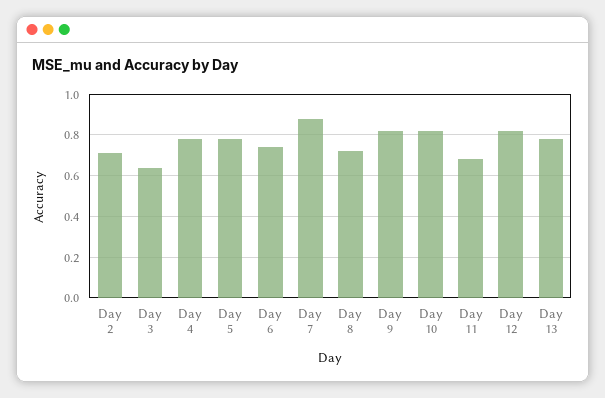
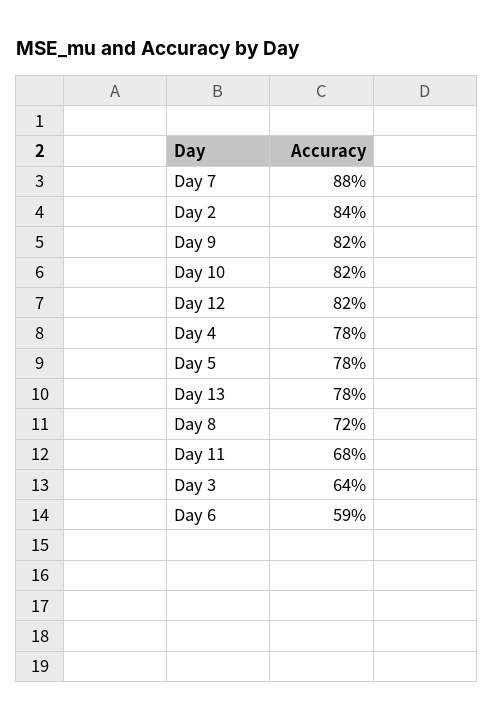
  {
-   "Day 2": 0.7,
+   "Day 2": 0.84,
    "Day 3": 0.64,
    "Day 4": 0.78,
    "Day 5": 0.78,
-   "Day 6": 0.75,
+   "Day 6": 0.59,
    "Day 7": 0.88,
    "Day 8": 0.72,
    "Day 9": 0.82,
    "Day 10": 0.82,
    "Day 11": 0.68,
    "Day 12": 0.82,
    "Day 13": 0.78
  }

